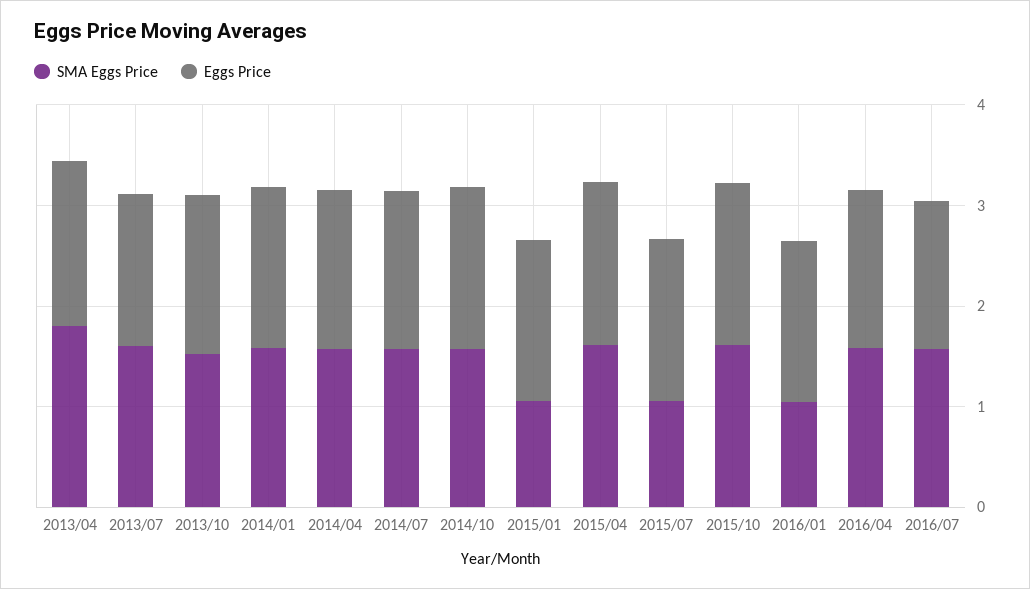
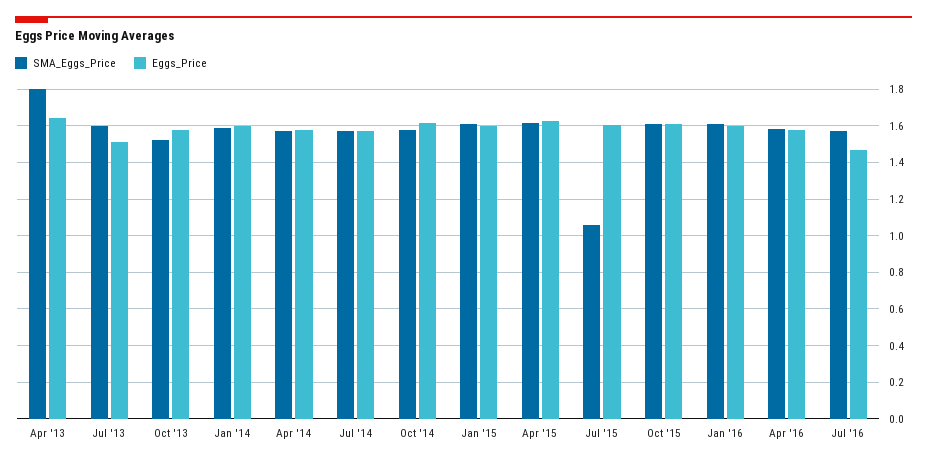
  {
    "SMA Eggs Price": {
      "2013/04": 1.8,
      "2013/07": 1.6,
      "2013/10": 1.55,
      "2014/01": 1.6,
      "2014/04": 1.55,
      "2014/07": 1.55,
      "2014/10": 1.6,
-     "2015/01": 1,
+     "2015/01": 1.6,
      "2015/04": 1.6,
      "2015/07": 1.05,
      "2015/10": 1.6,
-     "2016/01": 1,
+     "2016/01": 1.6,
      "2016/04": 1.6,
      "2016/07": 1.55
    },
    "Eggs Price": {
      "2013/04": 1.65,
      "2013/07": 1.5,
      "2013/10": 1.6,
      "2014/01": 1.6,
      "2014/04": 1.6,
      "2014/07": 1.55,
      "2014/10": 1.6,
      "2015/01": 1.6,
      "2015/04": 1.65,
      "2015/07": 1.6,
      "2015/10": 1.6,
      "2016/01": 1.6,
      "2016/04": 1.6,
      "2016/07": 1.45
    }
  }

